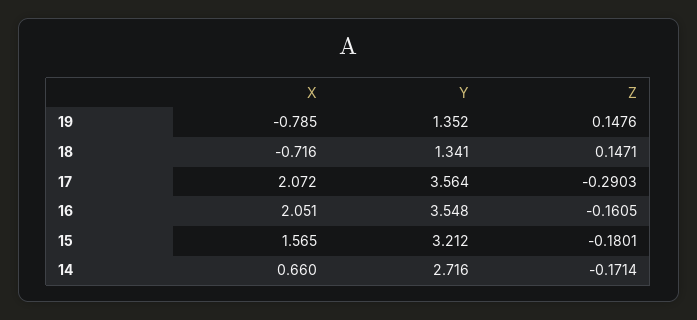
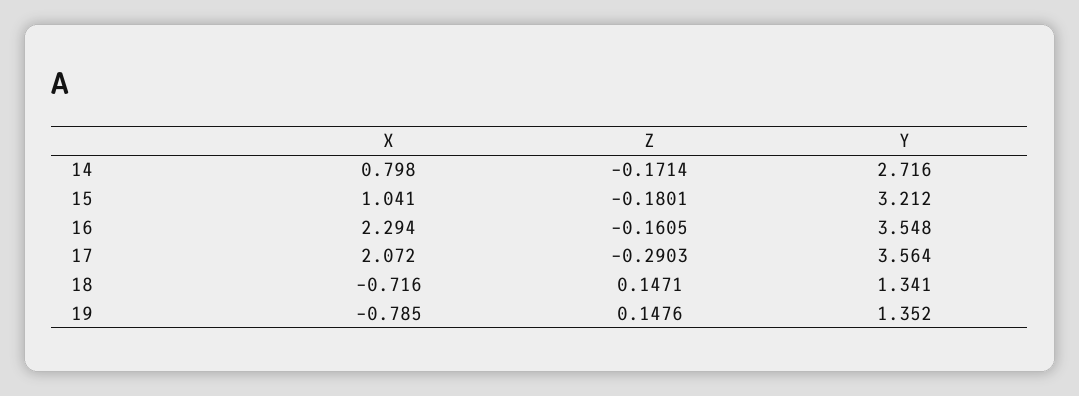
  {
    "X": {
      "19": -0.785,
      "18": -0.716,
      "17": 2.072,
-     "16": 2.051,
+     "16": 2.294,
-     "15": 1.565,
+     "15": 1.041,
-     "14": 0.66
+     "14": 0.798
    },
    "Y": {
      "19": 1.352,
      "18": 1.341,
      "17": 3.564,
      "16": 3.548,
      "15": 3.212,
      "14": 2.716
    },
    "Z": {
      "19": 0.1476,
      "18": 0.1471,
      "17": -0.2903,
      "16": -0.1605,
      "15": -0.1801,
      "14": -0.1714
    }
  }

